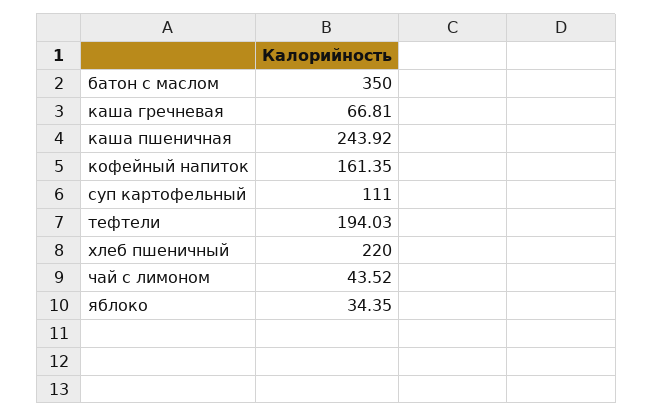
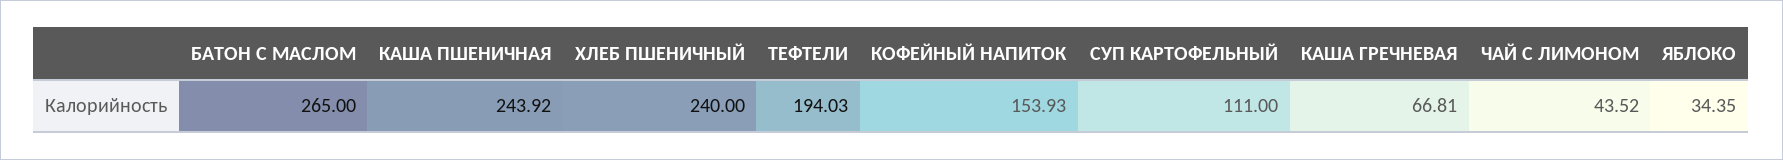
  {
-   "батон с маслом": 350,
+   "батон с маслом": 265,
    "каша гречневая": 66.81,
    "каша пшеничная": 243.92,
-   "кофейный напиток": 161.35,
+   "кофейный напиток": 153.93,
    "суп картофельный": 111,
    "тефтели": 194.03,
-   "хлеб пшеничный": 220,
+   "хлеб пшеничный": 240,
    "чай с лимоном": 43.52,
    "яблоко": 34.35
  }

